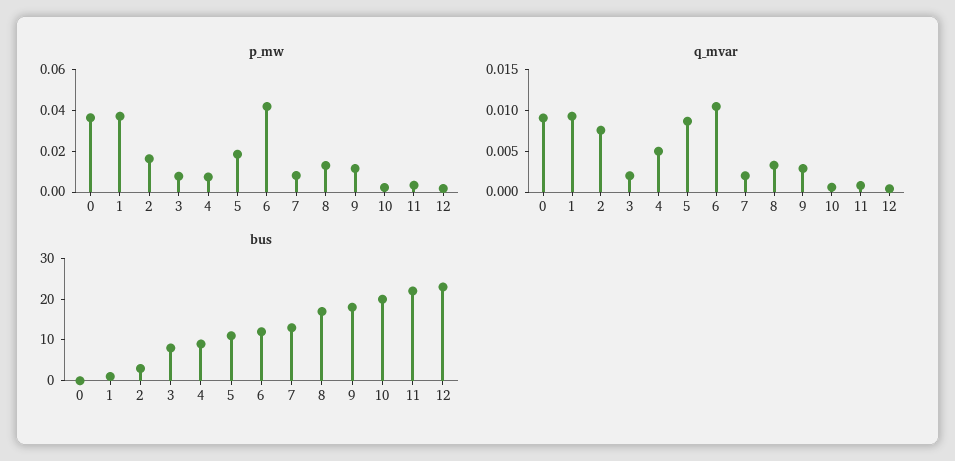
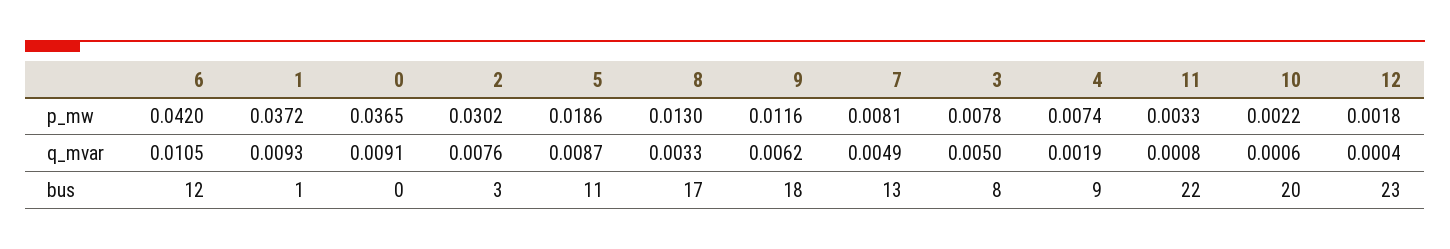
  {
    "p_mw": {
      "0": 0.0365,
      "1": 0.0372,
-     "2": 0.015,
+     "2": 0.0302,
      "3": 0.0078,
      "4": 0.0074,
      "5": 0.0186,
      "6": 0.042,
      "7": 0.0081,
      "8": 0.013,
      "9": 0.0116,
      "10": 0.0022,
      "11": 0.0033,
      "12": 0.0018
    },
    "q_mvar": {
      "0": 0.0091,
      "1": 0.0093,
      "2": 0.0076,
-     "3": 0.002,
+     "3": 0.005,
-     "4": 0.005,
+     "4": 0.0019,
      "5": 0.0087,
      "6": 0.0105,
-     "7": 0.002,
+     "7": 0.0049,
      "8": 0.0033,
-     "9": 0.003,
+     "9": 0.0062,
      "10": 0.0006,
      "11": 0.0008,
      "12": 0.0004
    },
    "bus": {
      "0": 0,
      "1": 1,
      "2": 3,
      "3": 8,
      "4": 9,
      "5": 11,
      "6": 12,
      "7": 13,
      "8": 17,
      "9": 18,
      "10": 20,
      "11": 22,
      "12": 23
    }
  }

